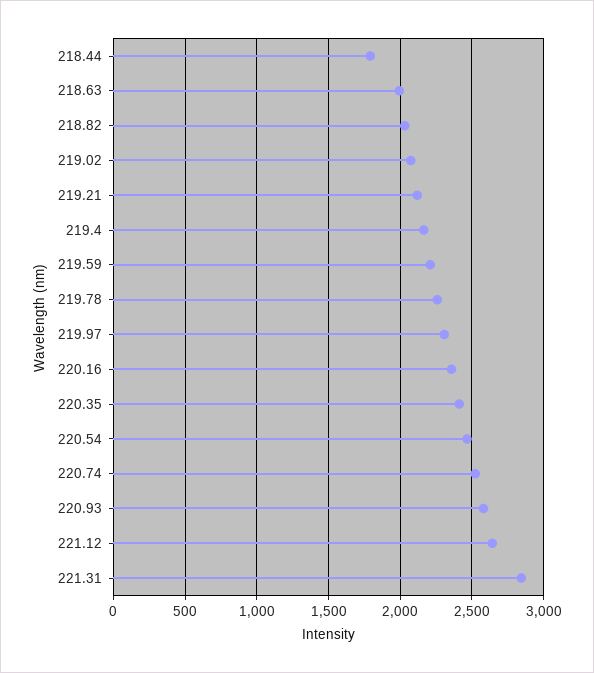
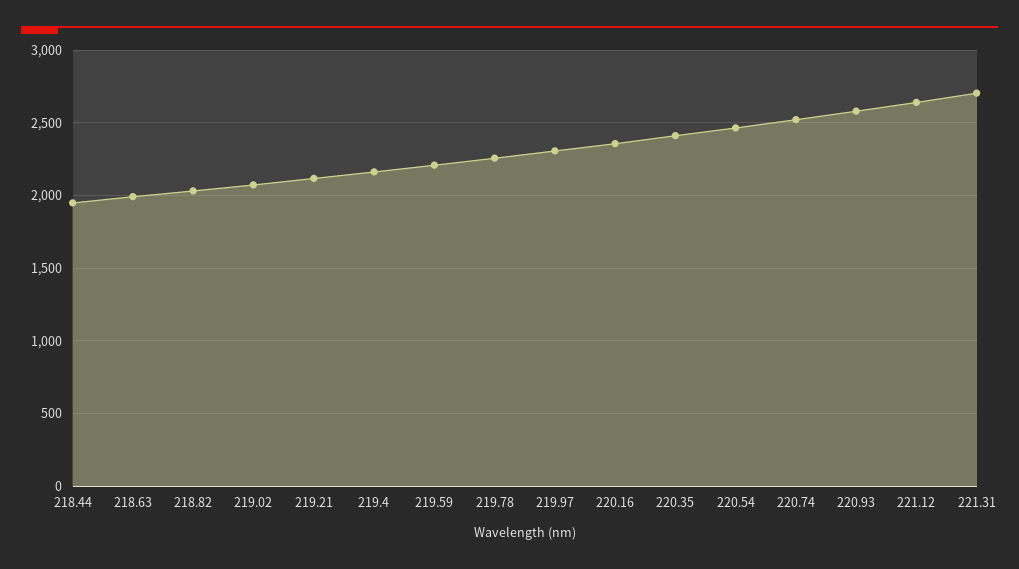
  {
-   "218.44": 1800,
+   "218.44": 1950,
    "218.63": 2000,
    "218.82": 2050,
    "219.02": 2050,
    "219.21": 2100,
    "219.4": 2150,
    "219.59": 2200,
    "219.78": 2250,
    "219.97": 2300,
    "220.16": 2350,
    "220.35": 2400,
    "220.54": 2450,
    "220.74": 2500,
    "220.93": 2600,
    "221.12": 2650,
-   "221.31": 2850
+   "221.31": 2700
  }

